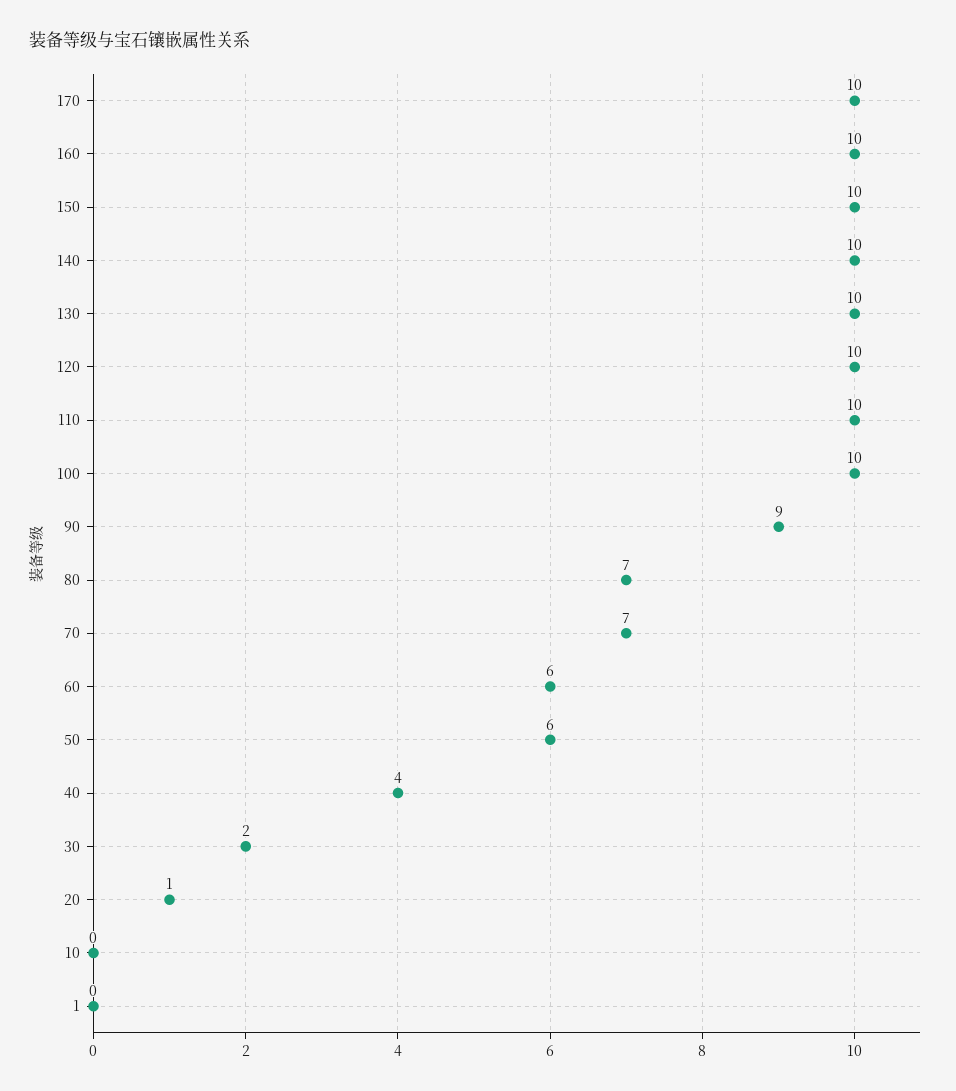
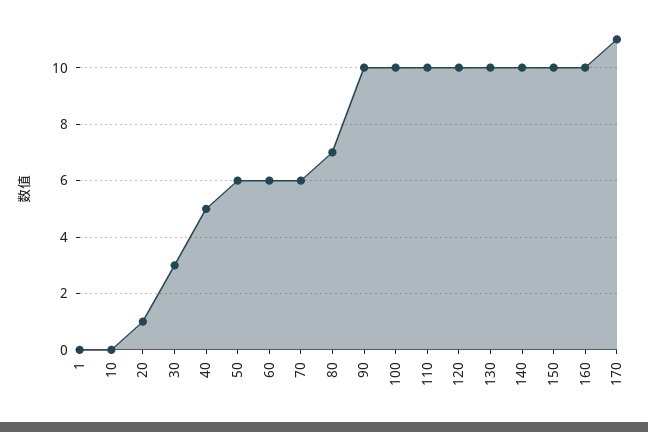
  {
-   "170": 10,
+   "170": 11,
    "160": 10,
    "150": 10,
    "140": 10,
    "130": 10,
    "120": 10,
    "110": 10,
    "100": 10,
-   "90": 9,
+   "90": 10,
    "80": 7,
-   "70": 7,
+   "70": 6,
    "60": 6,
    "50": 6,
-   "40": 4,
+   "40": 5,
-   "30": 2,
+   "30": 3,
    "20": 1,
    "10": 0,
    "1": 0
  }

